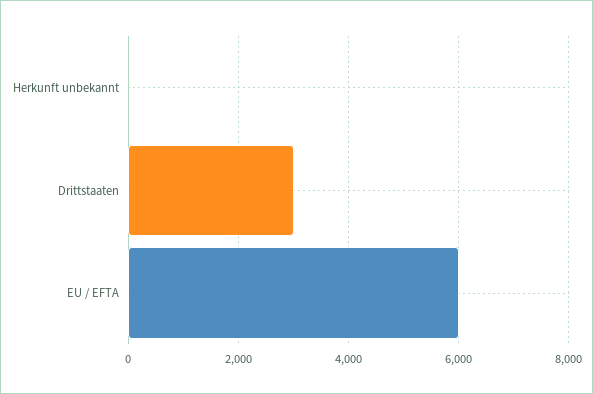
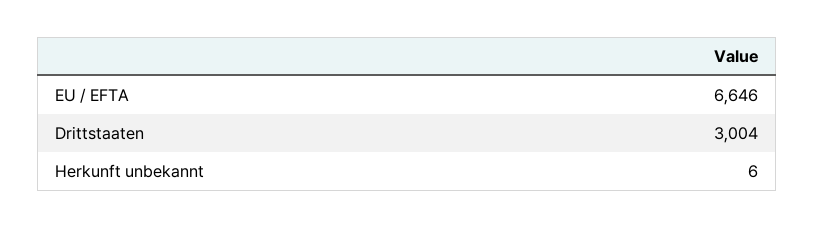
  {
    "Herkunft unbekannt": 6,
    "Drittstaaten": 3004,
-   "EU / EFTA": 6000
+   "EU / EFTA": 6646
  }

